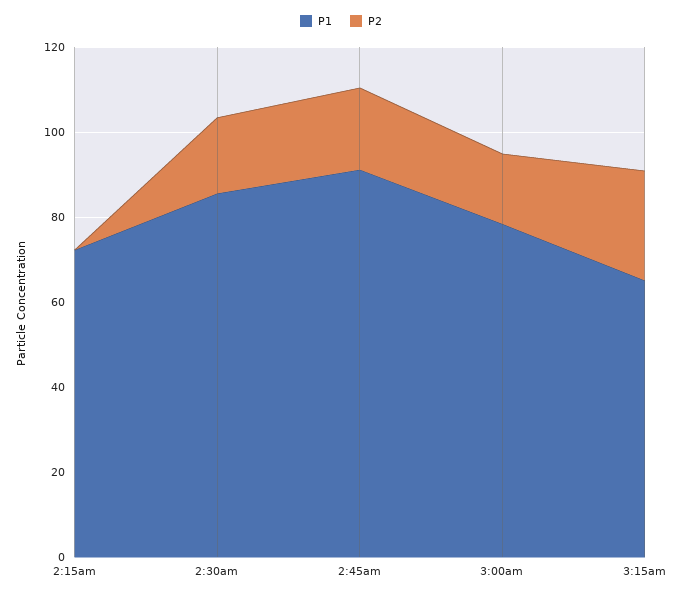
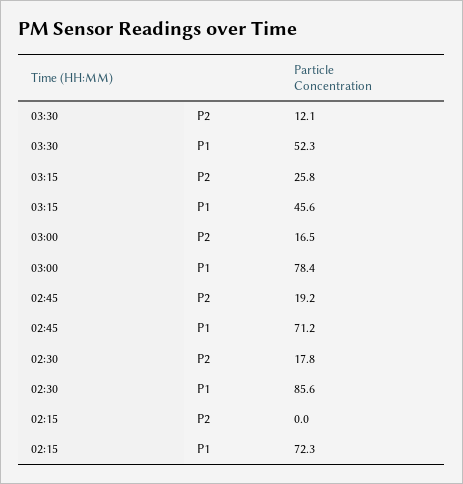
  {
    "P1": {
      "2:15am": 72.3,
      "2:30am": 85.6,
-     "2:45am": 90,
+     "2:45am": 71.2,
      "3:00am": 78.4,
-     "3:15am": 65
+     "3:15am": 45.6,
+     "03:30": 52.3
    },
    "P2": {
      "2:15am": 0,
      "2:30am": 17.8,
      "2:45am": 19.2,
      "3:00am": 16.5,
-     "3:15am": 25.8
+     "3:15am": 25.8,
+     "03:30": 12.1
    }
  }

